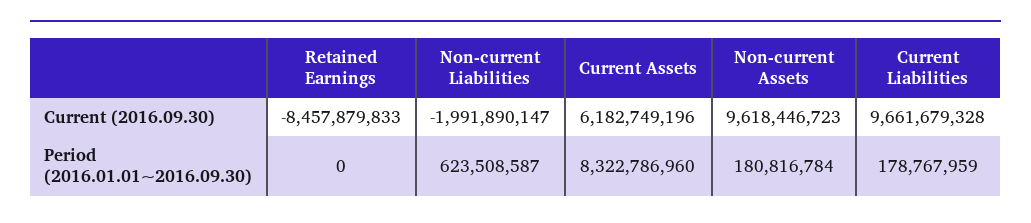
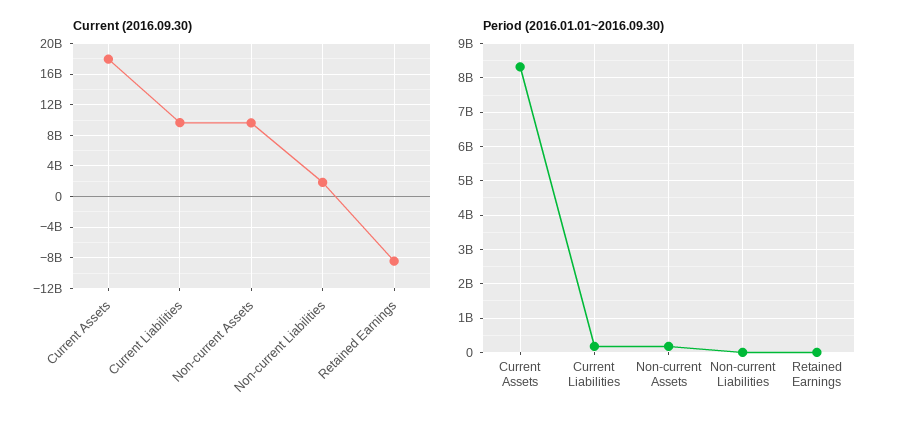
  {
    "Current (2016.09.30)": {
      "Retained Earnings": -8457879833,
-     "Non-current Liabilities": -1991890147,
+     "Non-current Liabilities": 2000000000,
-     "Current Assets": 6182749196,
+     "Current Assets": 18000000000,
      "Non-current Assets": 9618446723,
      "Current Liabilities": 9661679328
    },
    "Period (2016.01.01~2016.09.30)": {
      "Retained Earnings": 0,
-     "Non-current Liabilities": 623508587,
+     "Non-current Liabilities": 0,
      "Current Assets": 8322786960,
      "Non-current Assets": 180816784,
      "Current Liabilities": 178767959
    }
  }

